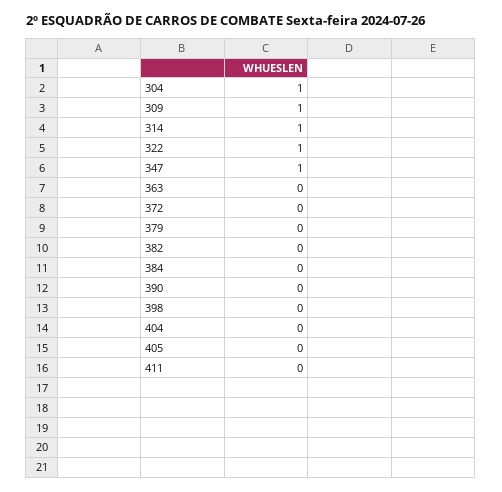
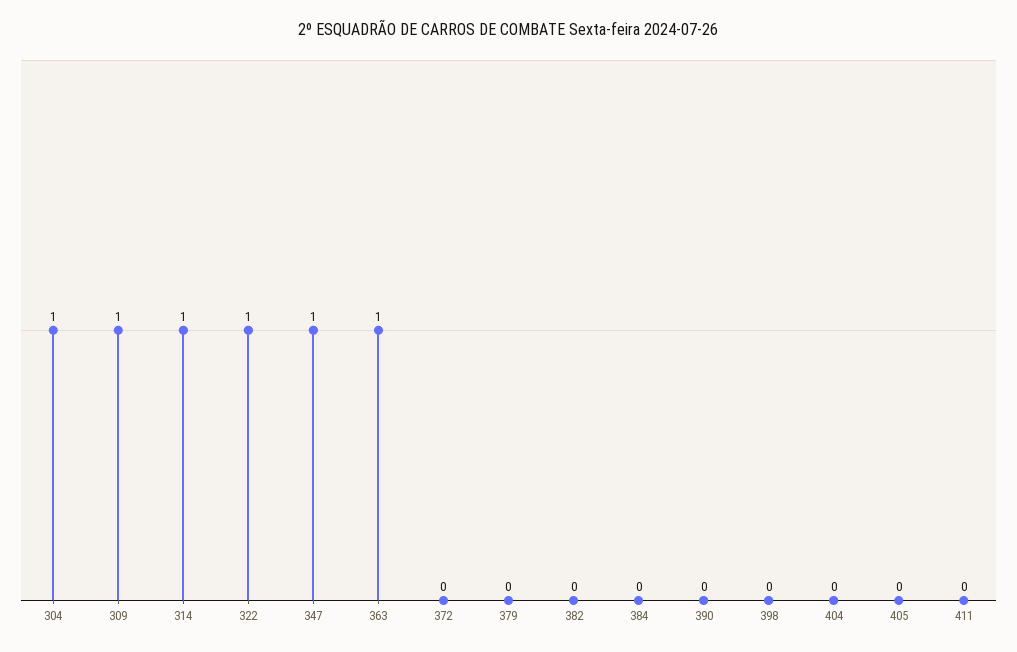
  {
    "304": 1,
    "309": 1,
    "314": 1,
    "322": 1,
    "347": 1,
-   "363": 0,
+   "363": 1,
    "372": 0,
    "379": 0,
    "382": 0,
    "384": 0,
    "390": 0,
    "398": 0,
    "404": 0,
    "405": 0,
    "411": 0
  }

